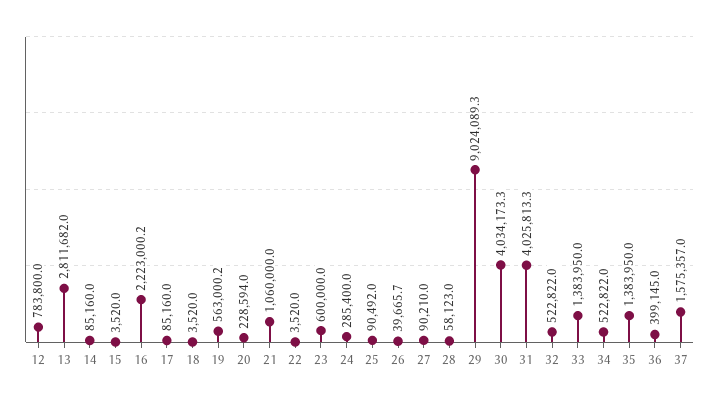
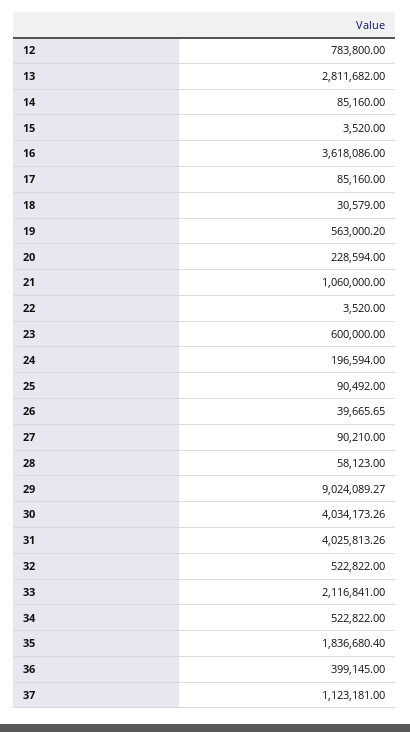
  {
    "12": 783800,
    "13": 2811682,
    "14": 85160,
    "15": 3520,
-   "16": 2223000.2,
+   "16": 3618086,
    "17": 85160,
-   "18": 3520,
+   "18": 30579,
    "19": 563000.2,
    "20": 228594,
    "21": 1060000,
    "22": 3520,
    "23": 600000,
-   "24": 285400,
+   "24": 196594,
    "25": 90492,
    "26": 39665.65,
    "27": 90210,
    "28": 58123,
    "29": 9024089.27,
    "30": 4034173.26,
    "31": 4025813.26,
    "32": 522822,
-   "33": 1383950,
+   "33": 2116841,
    "34": 522822,
-   "35": 1383950,
+   "35": 1836680.4,
    "36": 399145,
-   "37": 1575357
+   "37": 1123181
  }

